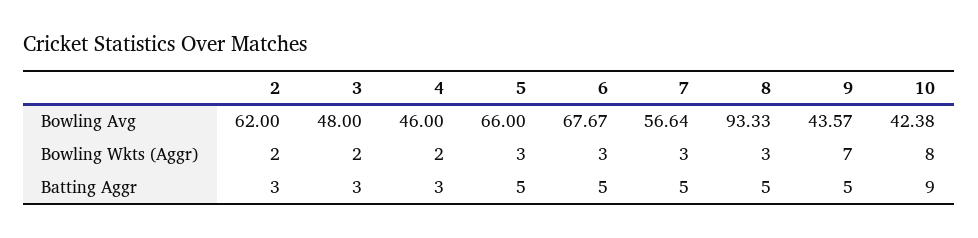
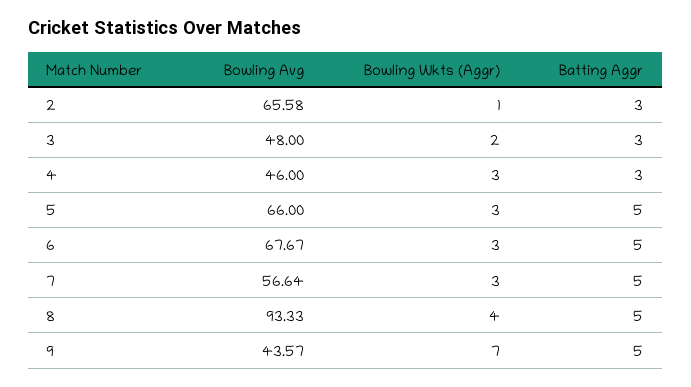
  {
    "2": {
-     "Bowling Avg": 62,
+     "Bowling Avg": 65.58,
-     "Bowling Wkts (Aggr)": 2,
+     "Bowling Wkts (Aggr)": 1,
      "Batting Aggr": 3
    },
    "3": {
      "Bowling Avg": 48,
      "Bowling Wkts (Aggr)": 2,
      "Batting Aggr": 3
    },
    "4": {
      "Bowling Avg": 46,
-     "Bowling Wkts (Aggr)": 2,
+     "Bowling Wkts (Aggr)": 3,
      "Batting Aggr": 3
    },
    "5": {
      "Bowling Avg": 66,
      "Bowling Wkts (Aggr)": 3,
      "Batting Aggr": 5
    },
    "6": {
      "Bowling Avg": 67.67,
      "Bowling Wkts (Aggr)": 3,
      "Batting Aggr": 5
    },
    "7": {
      "Bowling Avg": 56.64,
      "Bowling Wkts (Aggr)": 3,
      "Batting Aggr": 5
    },
    "8": {
      "Bowling Avg": 93.33,
-     "Bowling Wkts (Aggr)": 3,
+     "Bowling Wkts (Aggr)": 4,
      "Batting Aggr": 5
    },
    "9": {
      "Bowling Avg": 43.57,
      "Bowling Wkts (Aggr)": 7,
      "Batting Aggr": 5
-   },
+   }
-   "10": {
-     "Bowling Avg": 42.38,
-     "Bowling Wkts (Aggr)": 8,
-     "Batting Aggr": 9
-   }
  }

